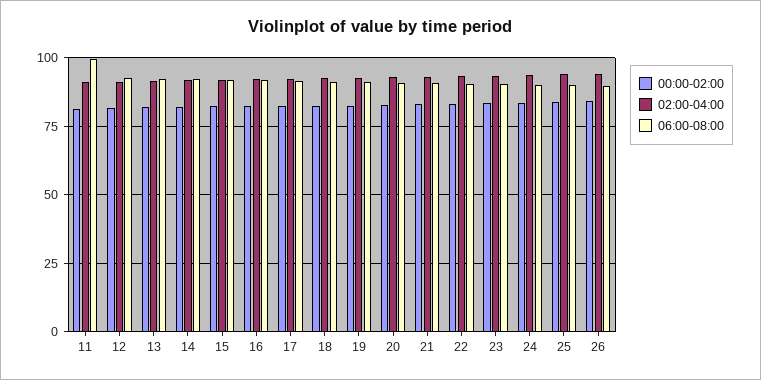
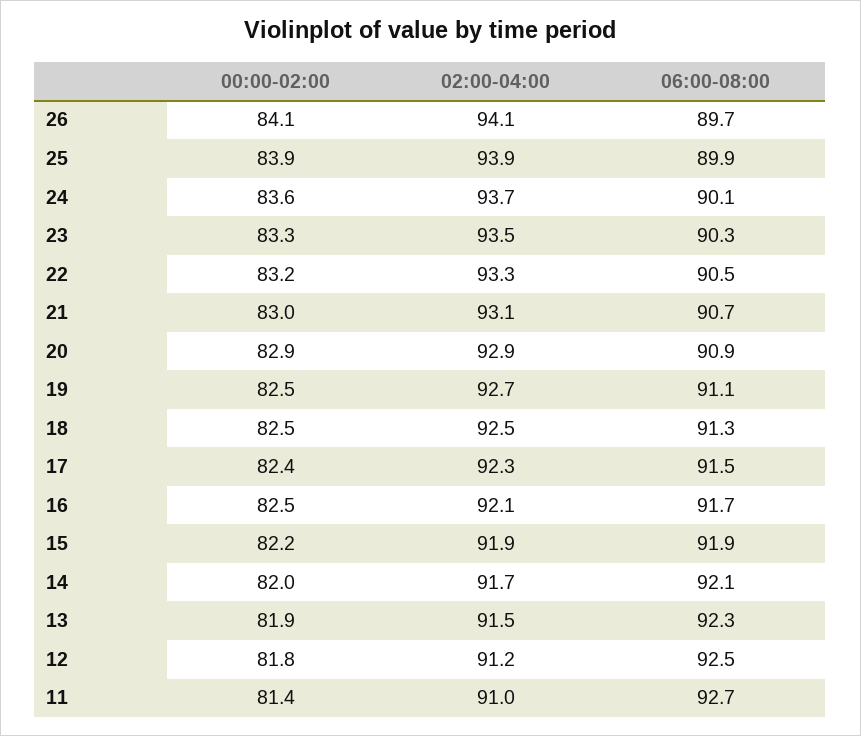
  {
    "00:00-02:00": {
      "11": 81.4,
      "12": 81.8,
      "13": 81.9,
      "14": 82,
      "15": 82.2,
      "16": 82.5,
      "17": 82.4,
      "18": 82.5,
      "19": 82.5,
      "20": 82.9,
      "21": 83,
      "22": 83.2,
      "23": 83.3,
      "24": 83.6,
      "25": 83.9,
      "26": 84.1
    },
    "02:00-04:00": {
      "11": 91,
      "12": 91.2,
      "13": 91.5,
      "14": 91.7,
      "15": 91.9,
      "16": 92.1,
      "17": 92.3,
      "18": 92.5,
      "19": 92.7,
      "20": 92.9,
      "21": 93.1,
      "22": 93.3,
      "23": 93.5,
      "24": 93.7,
      "25": 93.9,
      "26": 94.1
    },
    "06:00-08:00": {
-     "11": 100,
+     "11": 92.7,
      "12": 92.5,
      "13": 92.3,
      "14": 92.1,
      "15": 91.9,
      "16": 91.7,
      "17": 91.5,
      "18": 91.3,
      "19": 91.1,
      "20": 90.9,
      "21": 90.7,
      "22": 90.5,
      "23": 90.3,
      "24": 90.1,
      "25": 89.9,
      "26": 89.7
    }
  }

